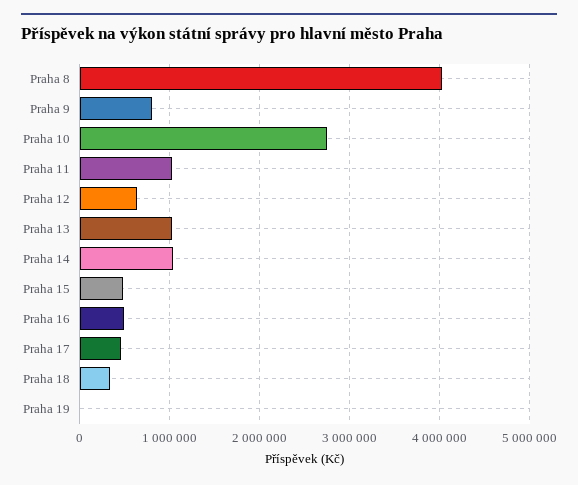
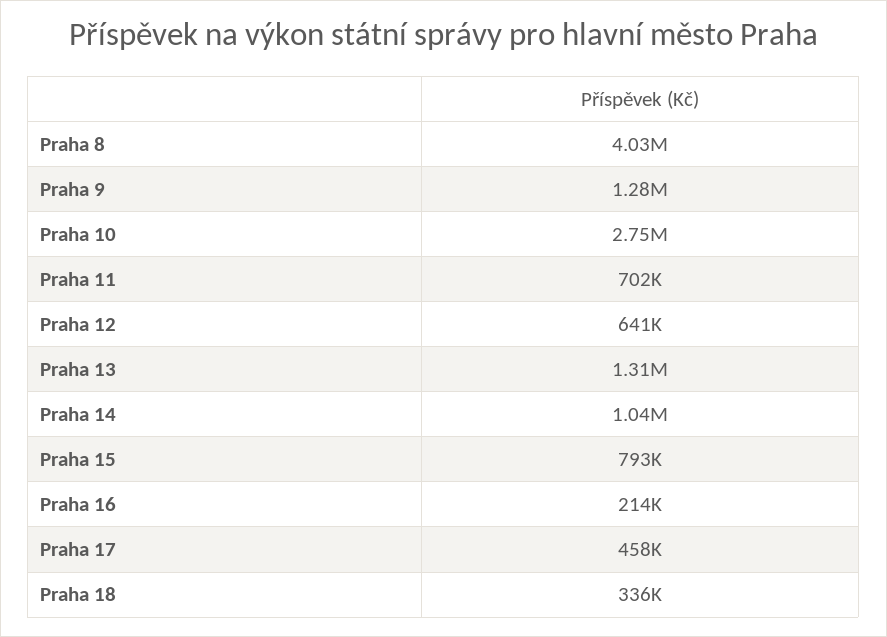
  {
    "Praha 8": 4030000,
-   "Praha 9": 800000,
+   "Praha 9": 1280000,
    "Praha 10": 2750000,
-   "Praha 11": 1000000,
+   "Praha 11": 702000,
    "Praha 12": 641000,
-   "Praha 13": 1000000,
+   "Praha 13": 1310000,
    "Praha 14": 1040000,
-   "Praha 15": 500000,
+   "Praha 15": 793000,
-   "Praha 16": 500000,
+   "Praha 16": 214000,
    "Praha 17": 458000,
-   "Praha 18": 336000,
+   "Praha 18": 336000
-   "Praha 19": 0
  }

